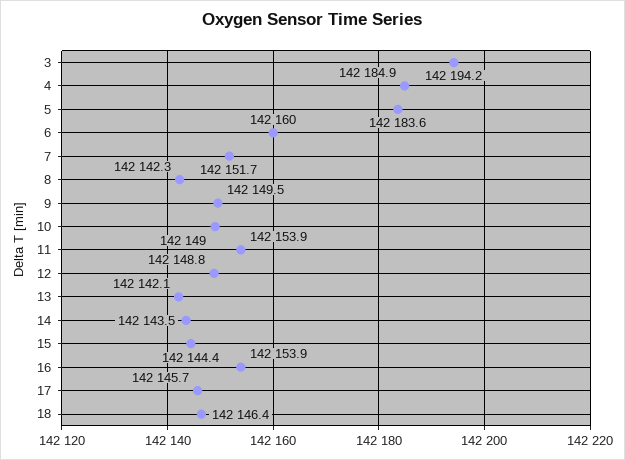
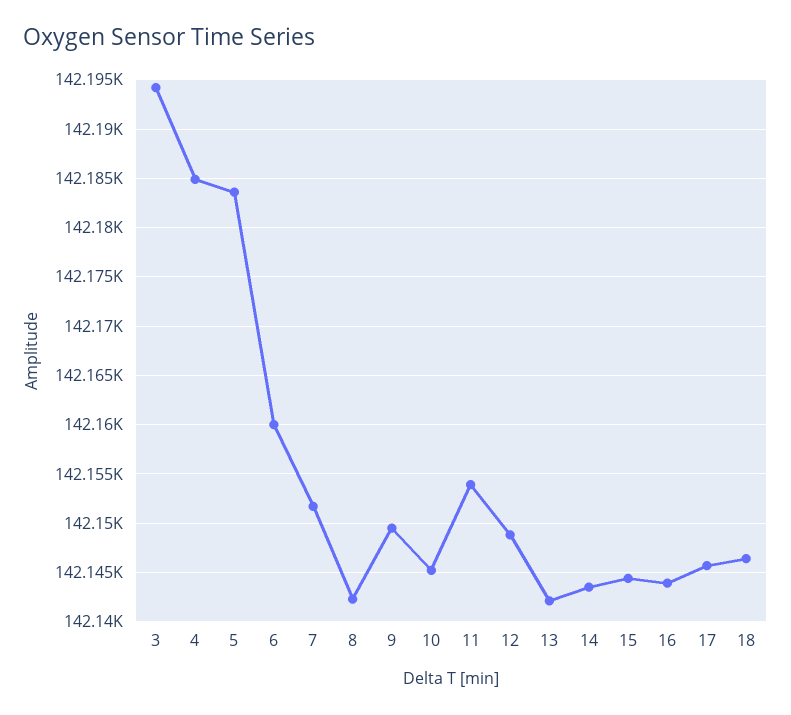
  {
    "3": 142194.2,
    "4": 142184.9,
    "5": 142183.6,
    "6": 142160,
    "7": 142151.7,
    "8": 142142.3,
    "9": 142149.5,
-   "10": 142149,
+   "10": 142145,
    "11": 142153.9,
    "12": 142148.8,
    "13": 142142.1,
    "14": 142143.5,
    "15": 142144.4,
-   "16": 142153.9,
+   "16": 142144,
    "17": 142145.7,
    "18": 142146.4
  }

